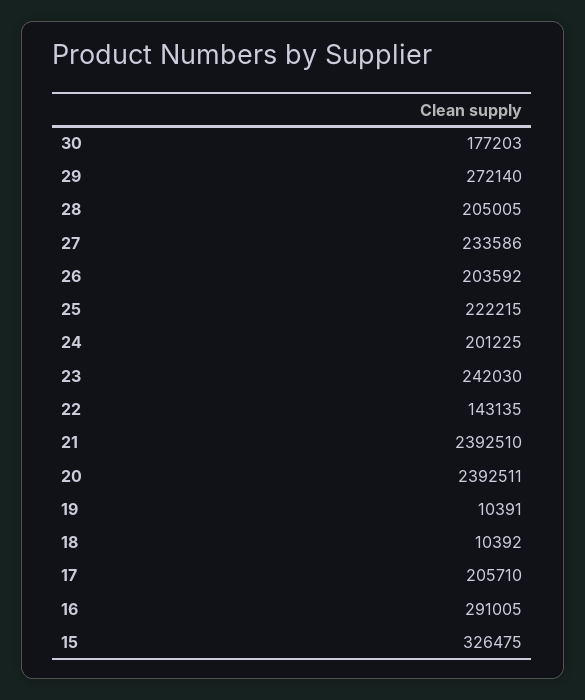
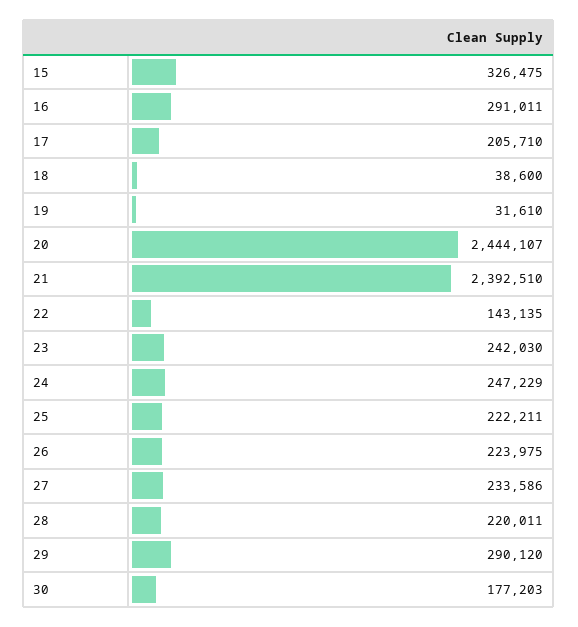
  {
    "30": 177203,
-   "29": 272140,
+   "29": 290120,
-   "28": 205005,
+   "28": 220011,
    "27": 233586,
-   "26": 203592,
+   "26": 223975,
-   "25": 222215,
+   "25": 222211,
-   "24": 201225,
+   "24": 247229,
    "23": 242030,
    "22": 143135,
    "21": 2392510,
-   "20": 2392511,
+   "20": 2444107,
-   "19": 10391,
+   "19": 31610,
-   "18": 10392,
+   "18": 38600,
    "17": 205710,
-   "16": 291005,
+   "16": 291011,
    "15": 326475
  }

